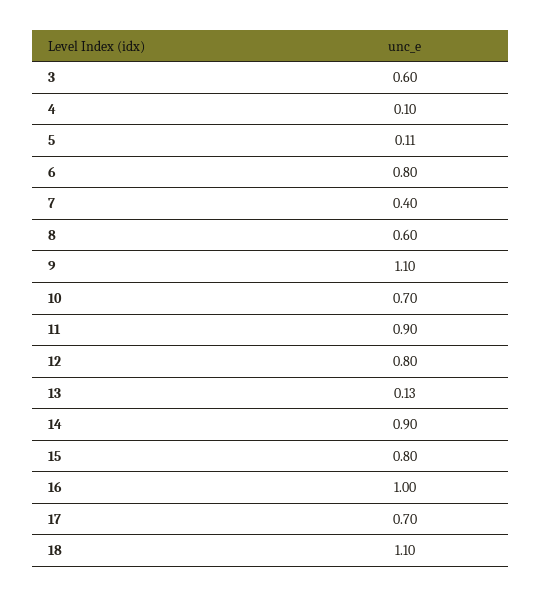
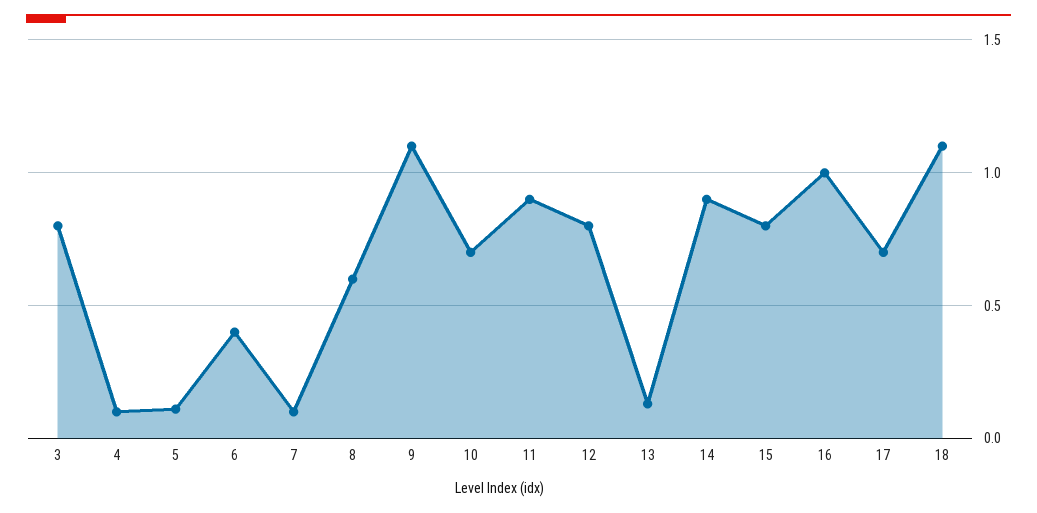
  {
-   "3": 0.6,
+   "3": 0.8,
    "4": 0.1,
    "5": 0.11,
-   "6": 0.8,
+   "6": 0.4,
-   "7": 0.4,
+   "7": 0.1,
    "8": 0.6,
    "9": 1.1,
    "10": 0.7,
    "11": 0.9,
    "12": 0.8,
    "13": 0.13,
    "14": 0.9,
    "15": 0.8,
    "16": 1,
    "17": 0.7,
    "18": 1.1
  }

